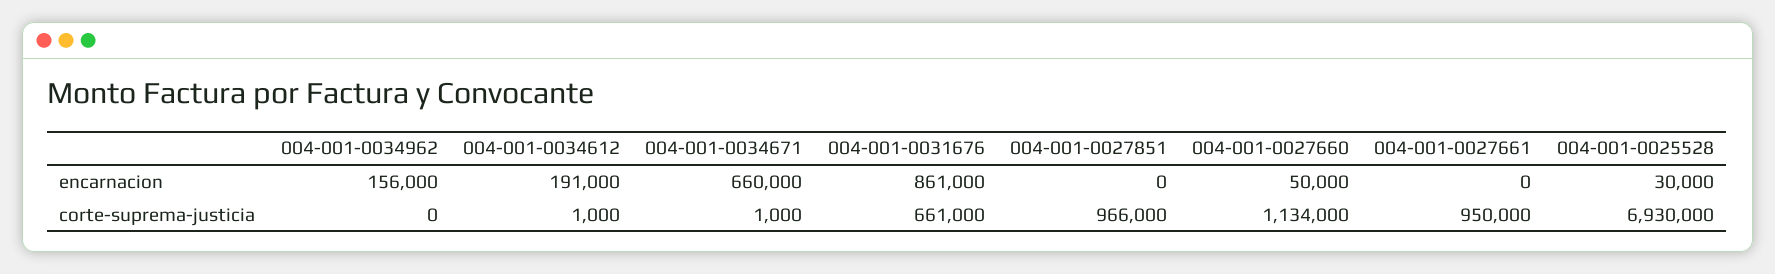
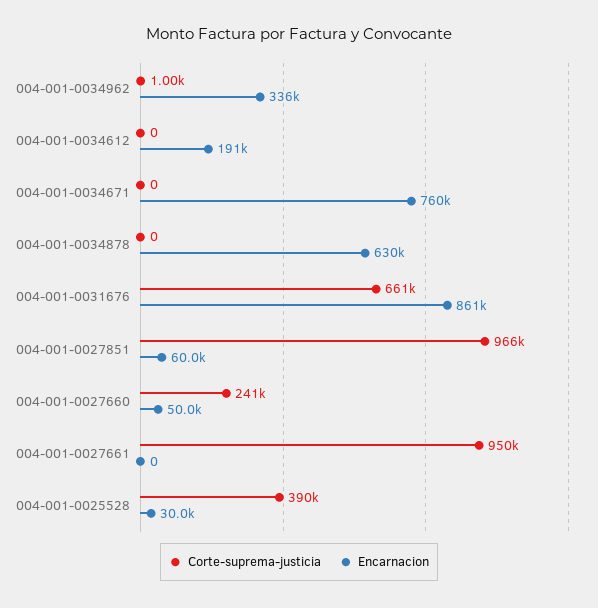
  {
    "encarnacion": {
-     "004-001-0034962": 156000,
+     "004-001-0034962": 336000,
      "004-001-0034612": 191000,
-     "004-001-0034671": 660000,
+     "004-001-0034671": 760000,
      "004-001-0031676": 861000,
-     "004-001-0027851": 0,
+     "004-001-0027851": 60000,
      "004-001-0027660": 50000,
      "004-001-0027661": 0,
-     "004-001-0025528": 30000
+     "004-001-0025528": 30000,
+     "004-001-0034878": 630000
    },
    "corte-suprema-justicia": {
-     "004-001-0034962": 0,
+     "004-001-0034962": 1000,
-     "004-001-0034612": 1000,
+     "004-001-0034612": 0,
-     "004-001-0034671": 1000,
+     "004-001-0034671": 0,
      "004-001-0031676": 661000,
      "004-001-0027851": 966000,
-     "004-001-0027660": 1134000,
+     "004-001-0027660": 241000,
      "004-001-0027661": 950000,
-     "004-001-0025528": 6930000
+     "004-001-0025528": 390000,
+     "004-001-0034878": 0
    }
  }

